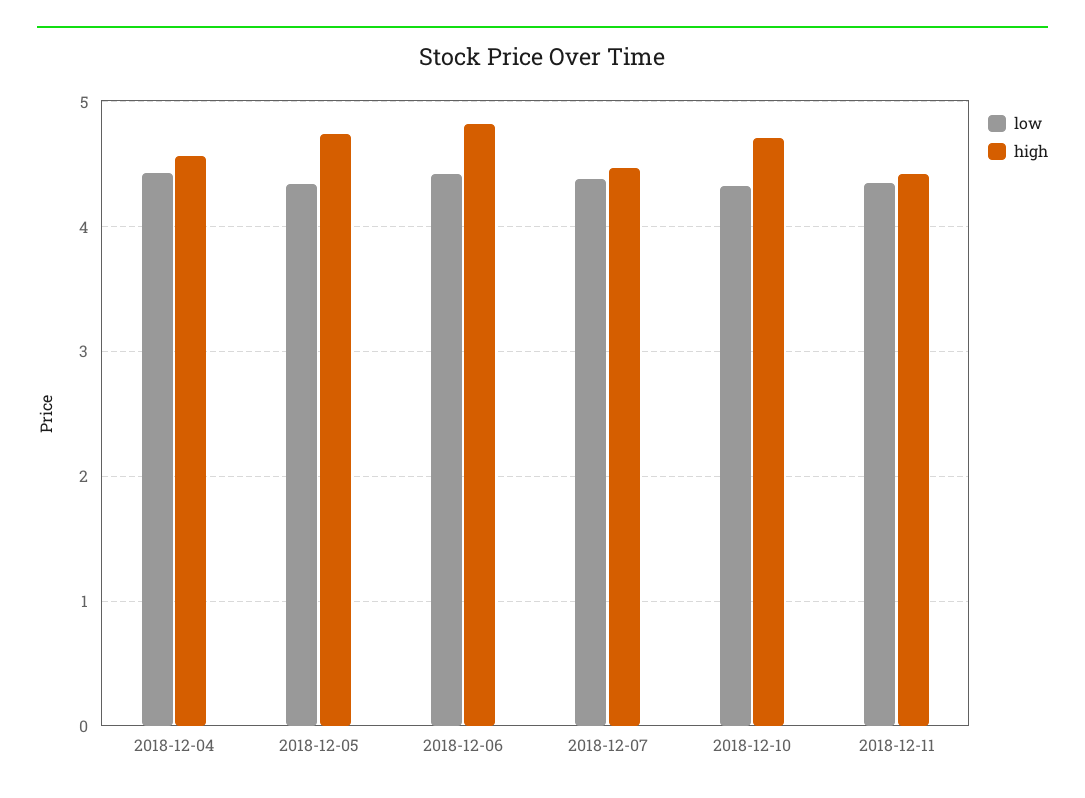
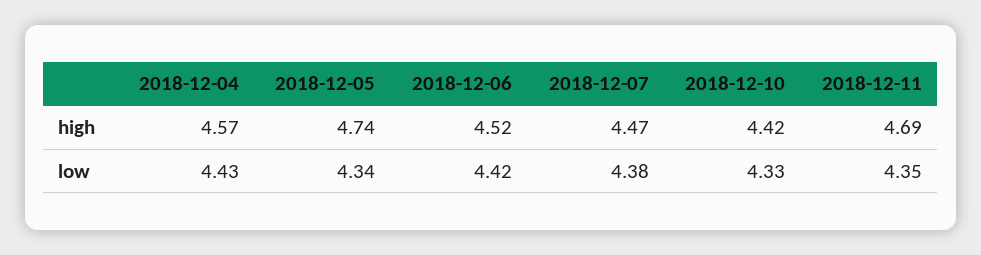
  {
    "low": {
      "2018-12-04": 4.43,
      "2018-12-05": 4.34,
      "2018-12-06": 4.42,
      "2018-12-07": 4.38,
      "2018-12-10": 4.33,
      "2018-12-11": 4.35
    },
    "high": {
      "2018-12-04": 4.57,
      "2018-12-05": 4.74,
-     "2018-12-06": 4.8,
+     "2018-12-06": 4.52,
      "2018-12-07": 4.47,
-     "2018-12-10": 4.7,
+     "2018-12-10": 4.42,
-     "2018-12-11": 4.4
+     "2018-12-11": 4.69
    }
  }

